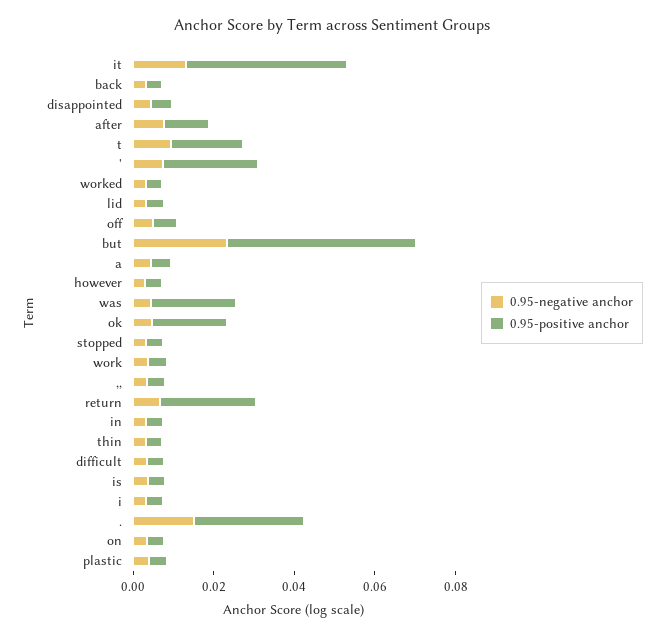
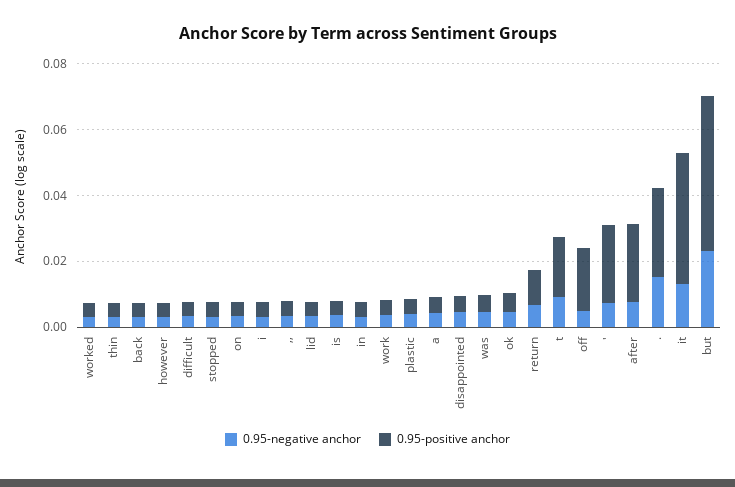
  {
    "0.95-negative anchor": {
      "it": 0.015,
      "back": 0.005,
      "disappointed": 0.005,
      "after": 0.01,
      "t": 0.01,
      "'": 0.005,
      "worked": 0.005,
      "lid": 0.005,
      "off": 0.005,
      "but": 0.025,
      "a": 0.005,
      "however": 0.005,
      "was": 0.005,
      "ok": 0.005,
      "stopped": 0.005,
      "work": 0.005,
      ",,": 0.005,
      "return": 0.005,
      "in": 0.005,
      "thin": 0.005,
      "difficult": 0.005,
      "is": 0.005,
      "i": 0.005,
      ".": 0.015,
      "on": 0.005,
      "plastic": 0.005
    },
    "0.95-positive anchor": {
      "it": 0.04,
      "back": 0.005,
      "disappointed": 0.005,
-     "after": 0.01,
+     "after": 0.025,
      "t": 0.02,
      "'": 0.025,
      "worked": 0.005,
      "lid": 0.005,
-     "off": 0.005,
+     "off": 0.02,
      "but": 0.045,
      "a": 0.005,
      "however": 0.005,
-     "was": 0.02,
+     "was": 0.005,
-     "ok": 0.02,
+     "ok": 0.005,
      "stopped": 0.005,
      "work": 0.005,
      ",,": 0.005,
-     "return": 0.025,
+     "return": 0.01,
      "in": 0.005,
      "thin": 0.005,
      "difficult": 0.005,
      "is": 0.005,
      "i": 0.005,
      ".": 0.025,
      "on": 0.005,
      "plastic": 0.005
    }
  }

